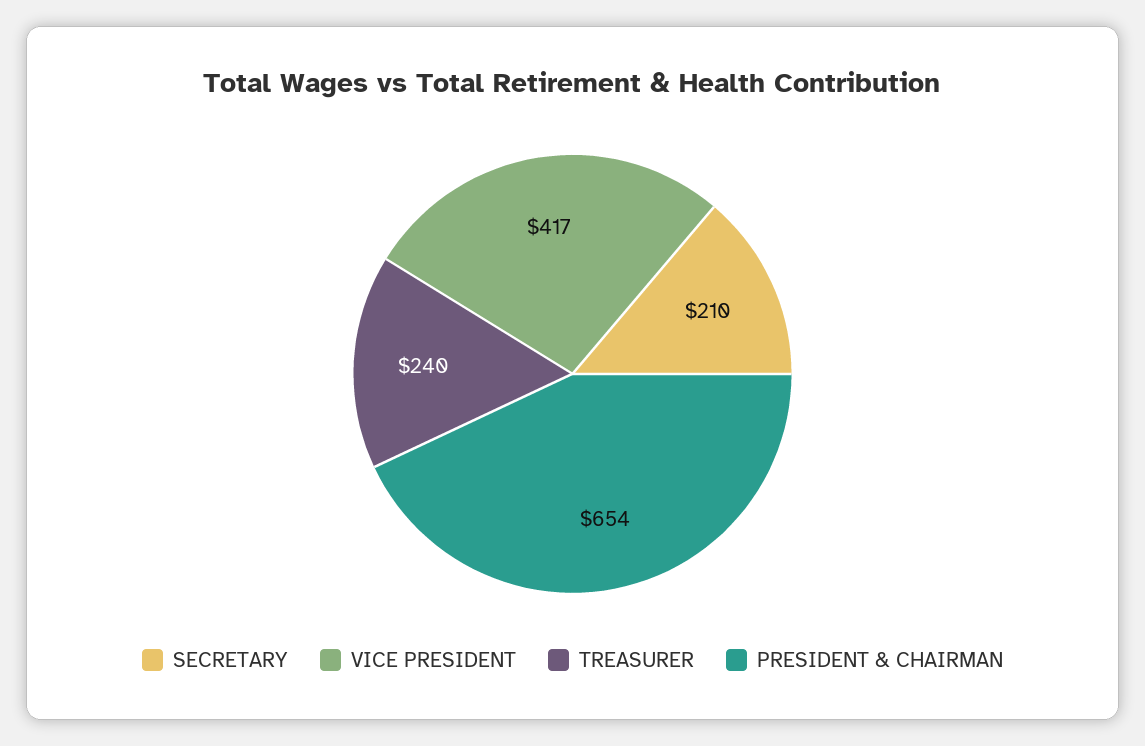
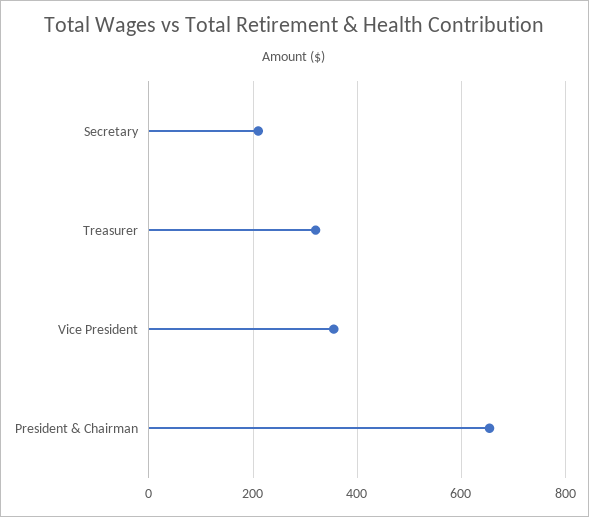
  {
    "SECRETARY": 210,
-   "VICE PRESIDENT": 417,
+   "VICE PRESIDENT": 360,
-   "TREASURER": 240,
+   "TREASURER": 320,
    "PRESIDENT & CHAIRMAN": 654
  }

